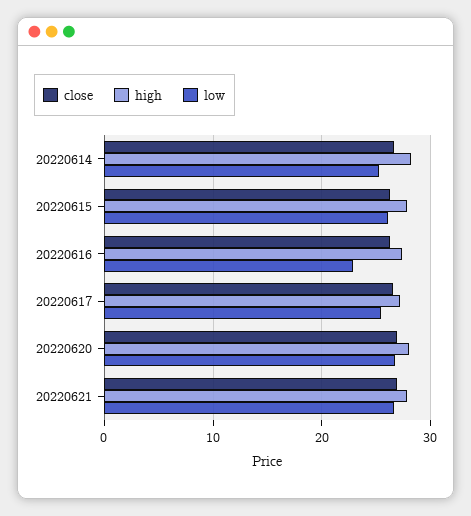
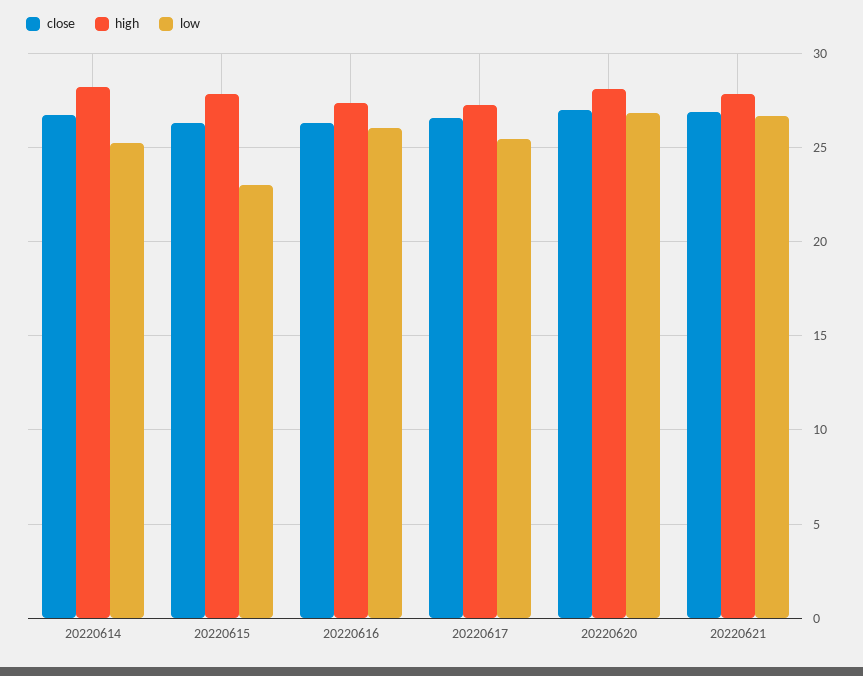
  {
    "close": {
      "20220614": 26.5,
      "20220615": 26.5,
      "20220616": 26.5,
      "20220617": 26.5,
      "20220620": 27,
      "20220621": 27
    },
    "high": {
      "20220614": 28,
      "20220615": 28,
      "20220616": 27.5,
      "20220617": 27.5,
      "20220620": 28,
      "20220621": 28
    },
    "low": {
      "20220614": 25,
-     "20220615": 26,
+     "20220615": 23,
-     "20220616": 23,
+     "20220616": 26,
      "20220617": 25.5,
      "20220620": 27,
      "20220621": 26.5
    }
  }

